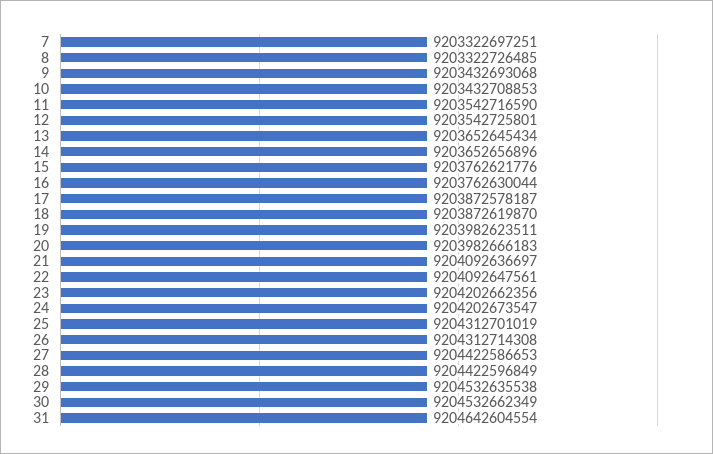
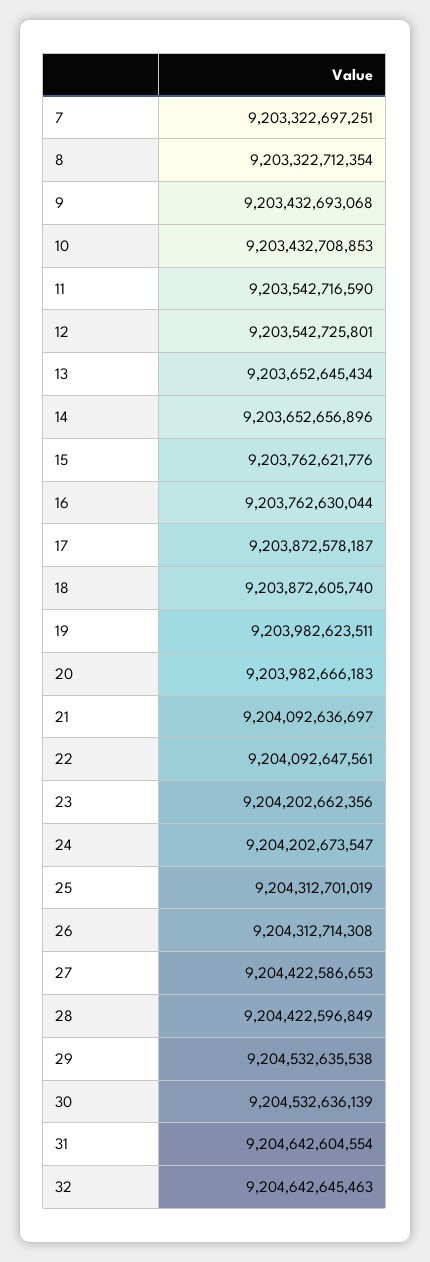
  {
    "7": 9203322697251,
-   "8": 9203322726485,
+   "8": 9203322712354,
    "9": 9203432693068,
    "10": 9203432708853,
    "11": 9203542716590,
    "12": 9203542725801,
    "13": 9203652645434,
    "14": 9203652656896,
    "15": 9203762621776,
    "16": 9203762630044,
    "17": 9203872578187,
-   "18": 9203872619870,
+   "18": 9203872605740,
    "19": 9203982623511,
    "20": 9203982666183,
    "21": 9204092636697,
    "22": 9204092647561,
    "23": 9204202662356,
    "24": 9204202673547,
    "25": 9204312701019,
    "26": 9204312714308,
    "27": 9204422586653,
    "28": 9204422596849,
    "29": 9204532635538,
-   "30": 9204532662349,
+   "30": 9204532636139,
-   "31": 9204642604554
+   "31": 9204642604554,
+   "32": 9204642645463
  }

